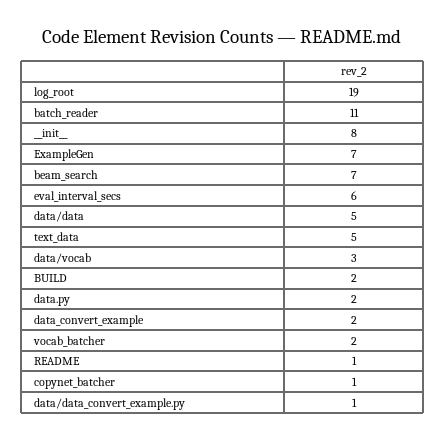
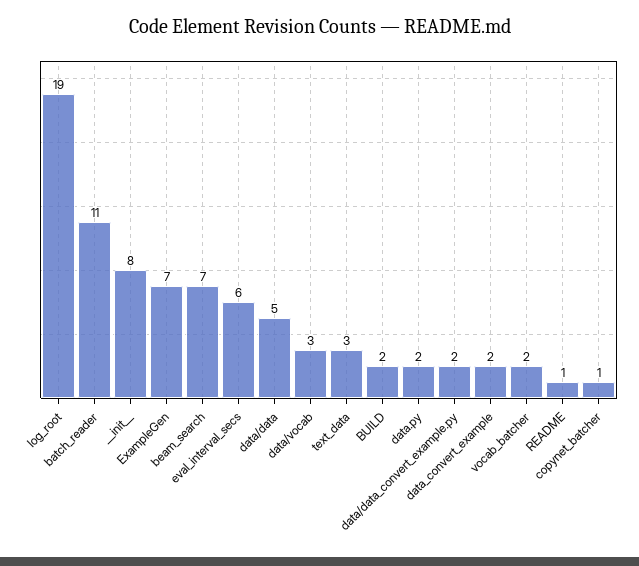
  {
    "log_root": 19,
    "batch_reader": 11,
    "__init__": 8,
    "ExampleGen": 7,
    "beam_search": 7,
    "eval_interval_secs": 6,
    "data/data": 5,
-   "text_data": 5,
+   "text_data": 3,
    "data/vocab": 3,
    "BUILD": 2,
    "data.py": 2,
    "data_convert_example": 2,
    "vocab_batcher": 2,
    "README": 1,
    "copynet_batcher": 1,
-   "data/data_convert_example.py": 1
+   "data/data_convert_example.py": 2
  }

